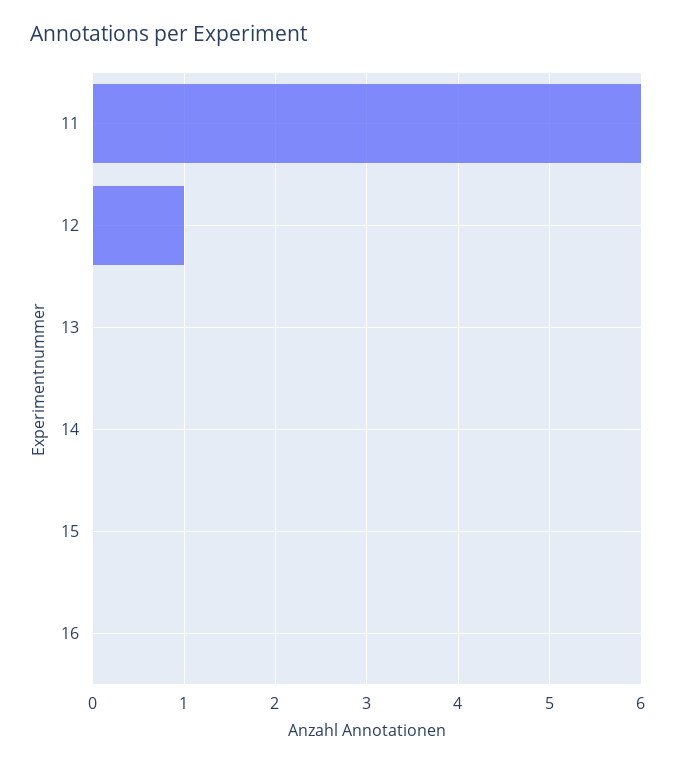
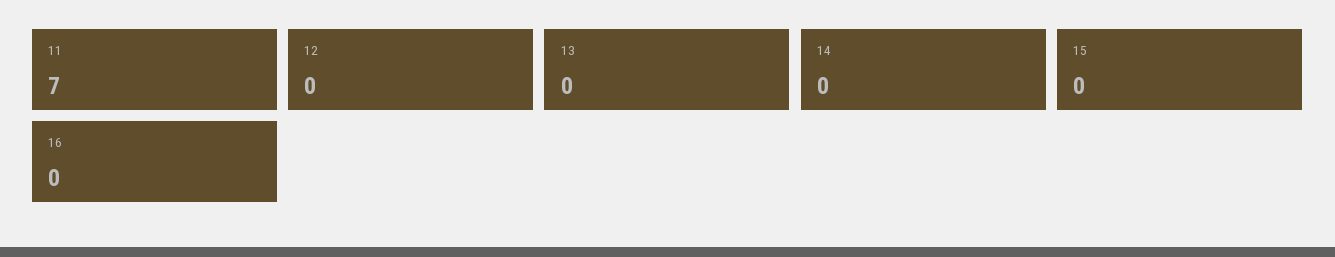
  {
-   "11": 6,
+   "11": 7,
-   "12": 1,
+   "12": 0,
    "13": 0,
    "14": 0,
    "15": 0,
    "16": 0
  }

